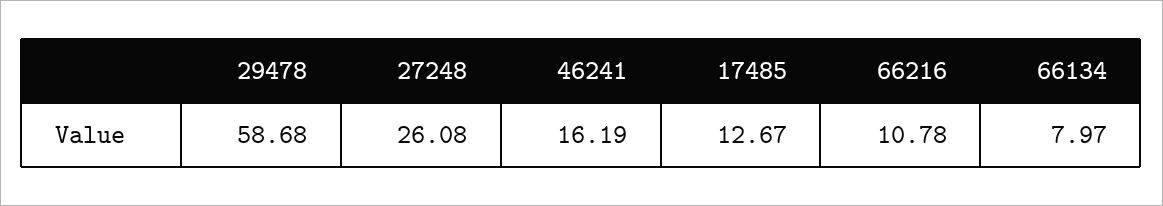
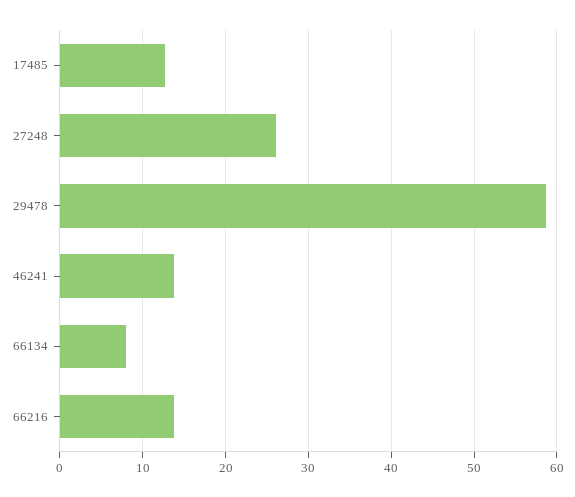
  {
    "29478": 58.68,
    "27248": 26.08,
-   "46241": 16.19,
+   "46241": 14,
    "17485": 12.67,
-   "66216": 10.78,
+   "66216": 14,
    "66134": 7.97
  }

